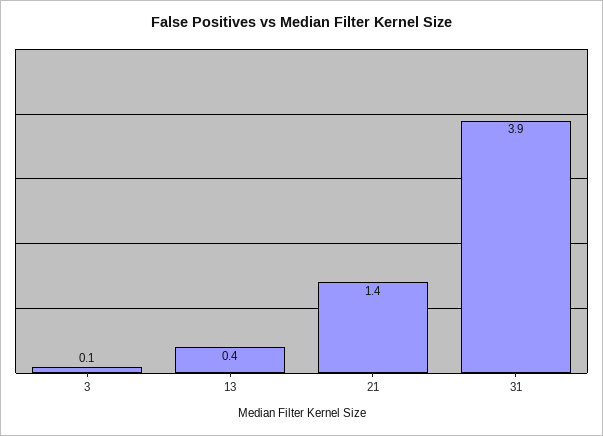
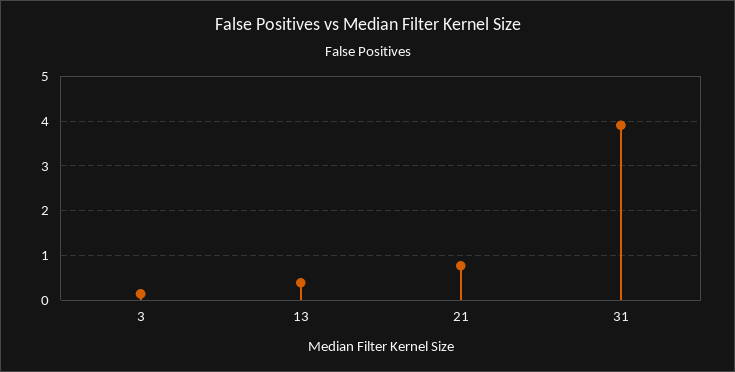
  {
    "3": 0.1,
    "13": 0.4,
-   "21": 1.4,
+   "21": 0.8,
    "31": 3.9
  }

